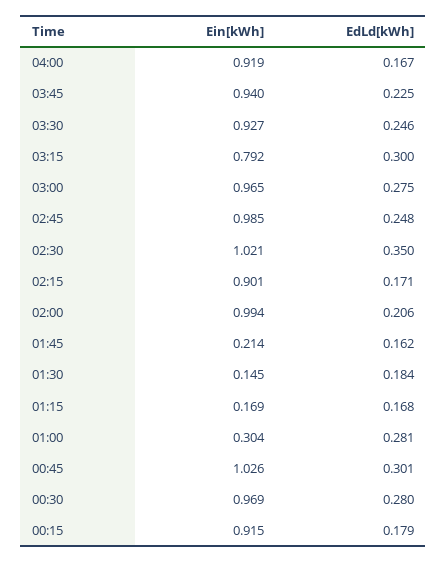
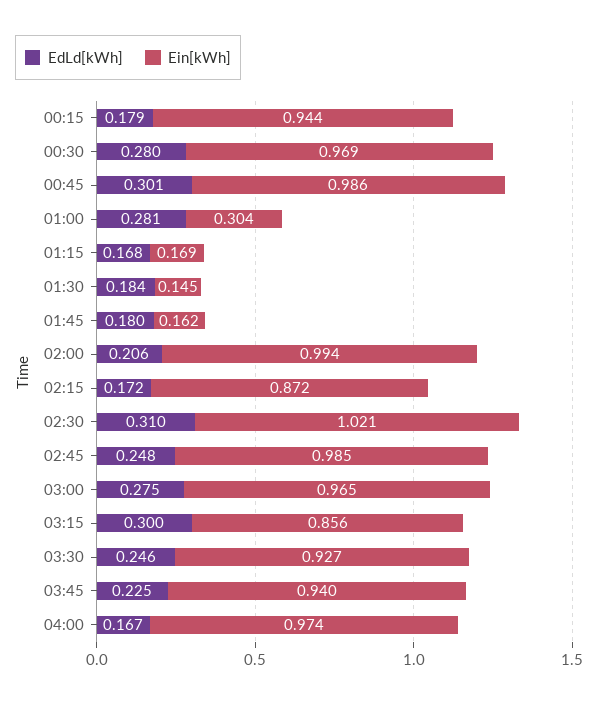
  {
    "Ein[kWh]": {
-     "04:00": 0.919,
+     "04:00": 0.974,
      "03:45": 0.94,
      "03:30": 0.927,
-     "03:15": 0.792,
+     "03:15": 0.856,
      "03:00": 0.965,
      "02:45": 0.985,
      "02:30": 1.021,
-     "02:15": 0.901,
+     "02:15": 0.872,
      "02:00": 0.994,
-     "01:45": 0.214,
+     "01:45": 0.162,
      "01:30": 0.145,
      "01:15": 0.169,
      "01:00": 0.304,
-     "00:45": 1.026,
+     "00:45": 0.986,
      "00:30": 0.969,
-     "00:15": 0.915
+     "00:15": 0.944
    },
    "EdLd[kWh]": {
      "04:00": 0.167,
      "03:45": 0.225,
      "03:30": 0.246,
      "03:15": 0.3,
      "03:00": 0.275,
      "02:45": 0.248,
-     "02:30": 0.35,
+     "02:30": 0.31,
-     "02:15": 0.171,
+     "02:15": 0.172,
      "02:00": 0.206,
-     "01:45": 0.162,
+     "01:45": 0.18,
      "01:30": 0.184,
      "01:15": 0.168,
      "01:00": 0.281,
      "00:45": 0.301,
      "00:30": 0.28,
      "00:15": 0.179
    }
  }

